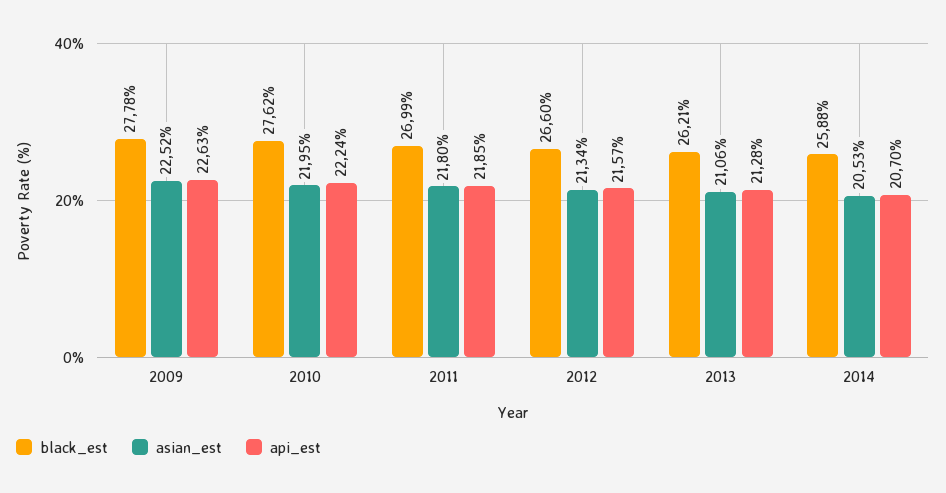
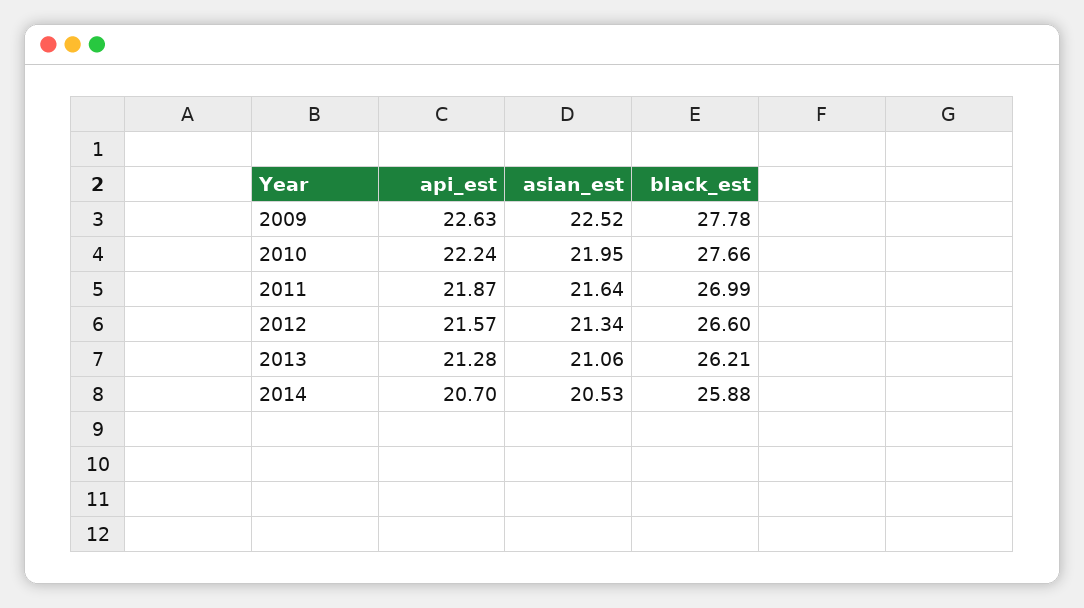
  {
    "black_est": {
      "2009": 27.78,
-     "2010": 27.62,
+     "2010": 27.66,
      "2011": 26.99,
      "2012": 26.6,
      "2013": 26.21,
      "2014": 25.88
    },
    "asian_est": {
      "2009": 22.52,
      "2010": 21.95,
-     "2011": 21.8,
+     "2011": 21.64,
      "2012": 21.34,
      "2013": 21.06,
      "2014": 20.53
    },
    "api_est": {
      "2009": 22.63,
      "2010": 22.24,
-     "2011": 21.85,
+     "2011": 21.87,
      "2012": 21.57,
      "2013": 21.28,
      "2014": 20.7
    }
  }

